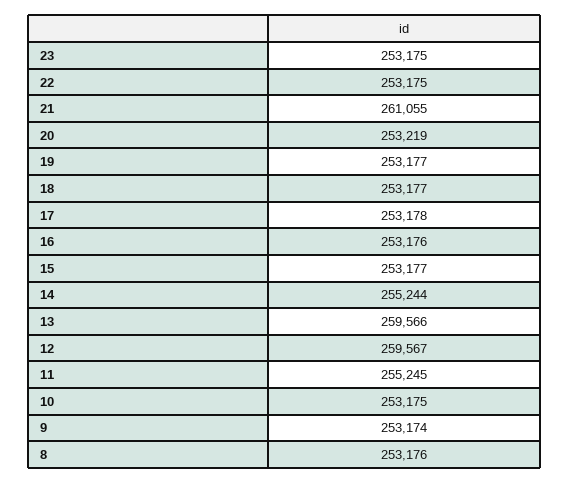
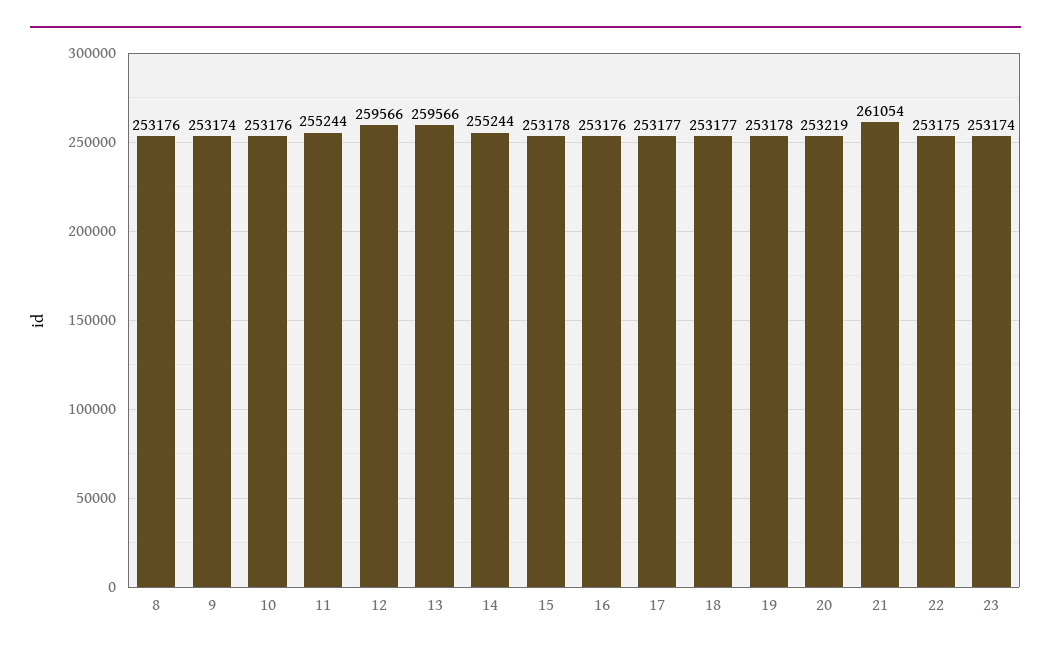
  {
-   "23": 253175,
+   "23": 253174,
    "22": 253175,
-   "21": 261055,
+   "21": 261054,
    "20": 253219,
-   "19": 253177,
+   "19": 253178,
    "18": 253177,
-   "17": 253178,
+   "17": 253177,
    "16": 253176,
-   "15": 253177,
+   "15": 253178,
    "14": 255244,
    "13": 259566,
-   "12": 259567,
+   "12": 259566,
-   "11": 255245,
+   "11": 255244,
-   "10": 253175,
+   "10": 253176,
    "9": 253174,
    "8": 253176
  }

